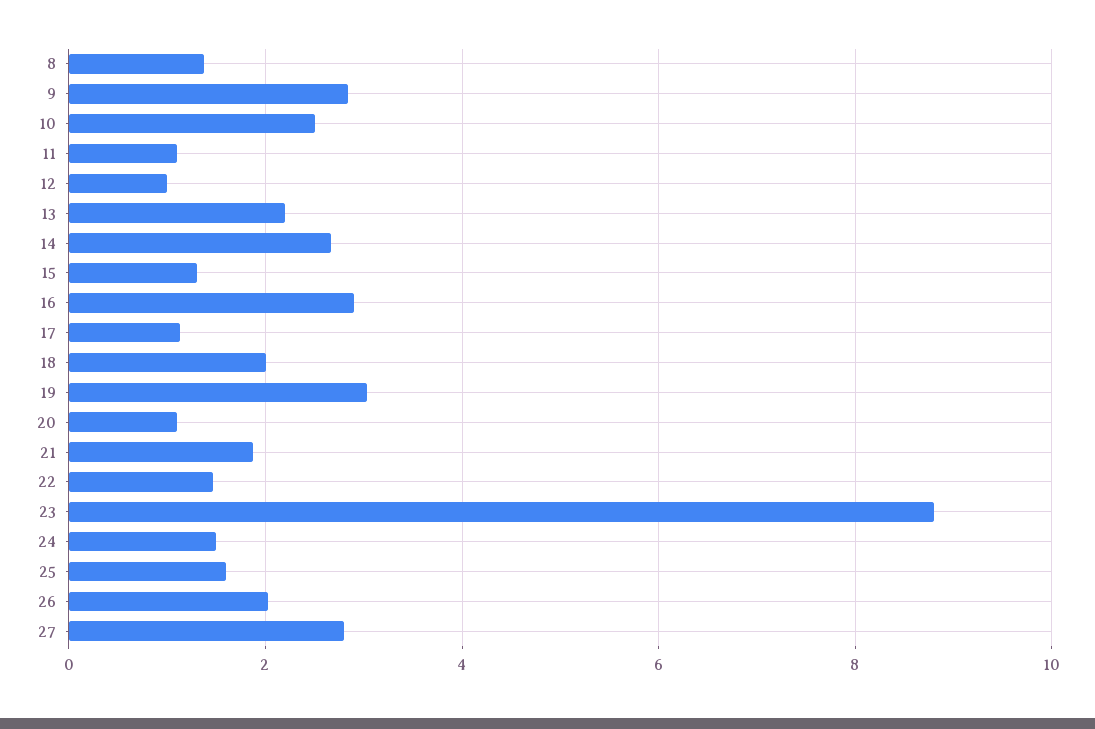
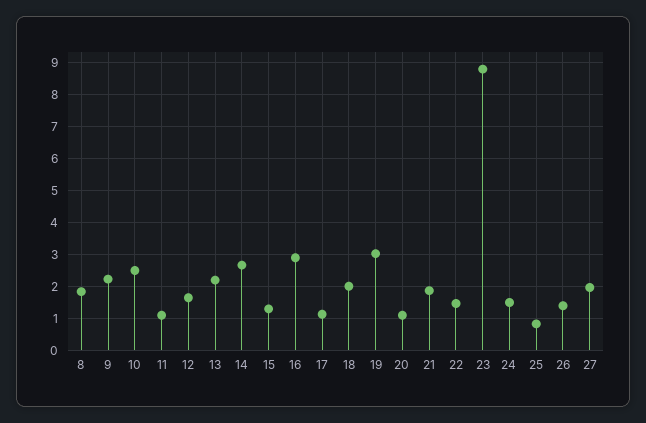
  {
-   "8": 1.4,
+   "8": 1.8,
-   "9": 2.8,
+   "9": 2.2,
    "10": 2.6,
    "11": 1.2,
-   "12": 1,
+   "12": 1.6,
    "13": 2.2,
    "14": 2.6,
    "15": 1.4,
    "16": 3,
    "17": 1.2,
    "18": 2,
    "19": 3,
    "20": 1.2,
    "21": 1.8,
    "22": 1.4,
    "23": 8.8,
    "24": 1.6,
-   "25": 1.6,
+   "25": 0.8,
-   "26": 2,
+   "26": 1.4,
-   "27": 2.8
+   "27": 2
  }

